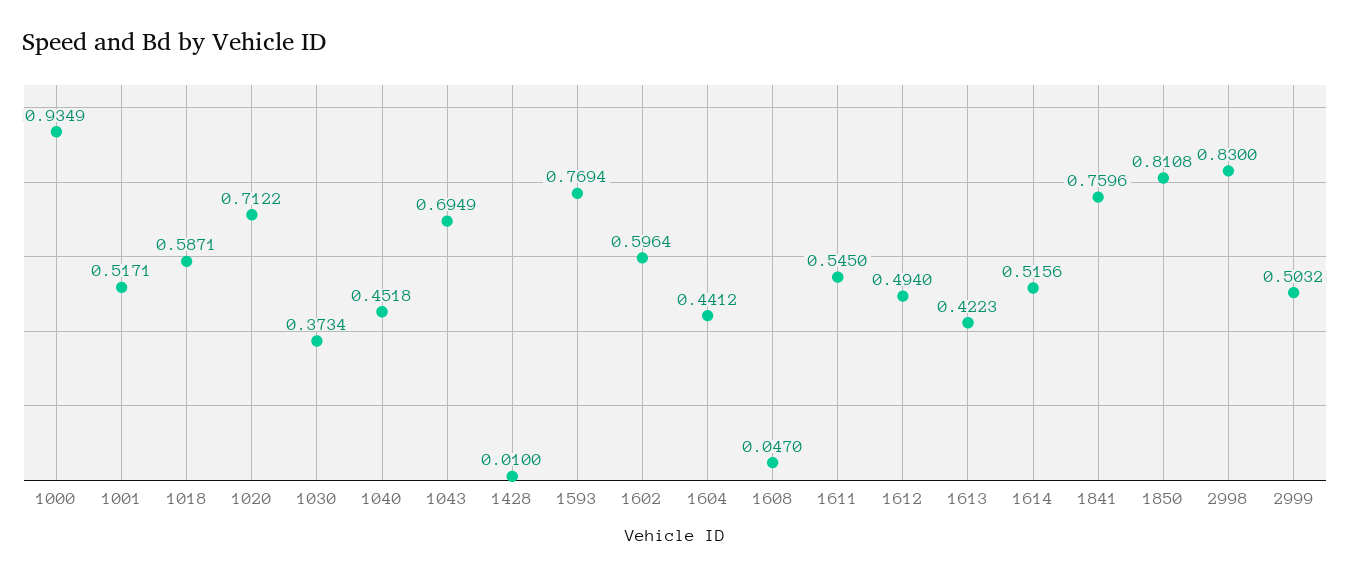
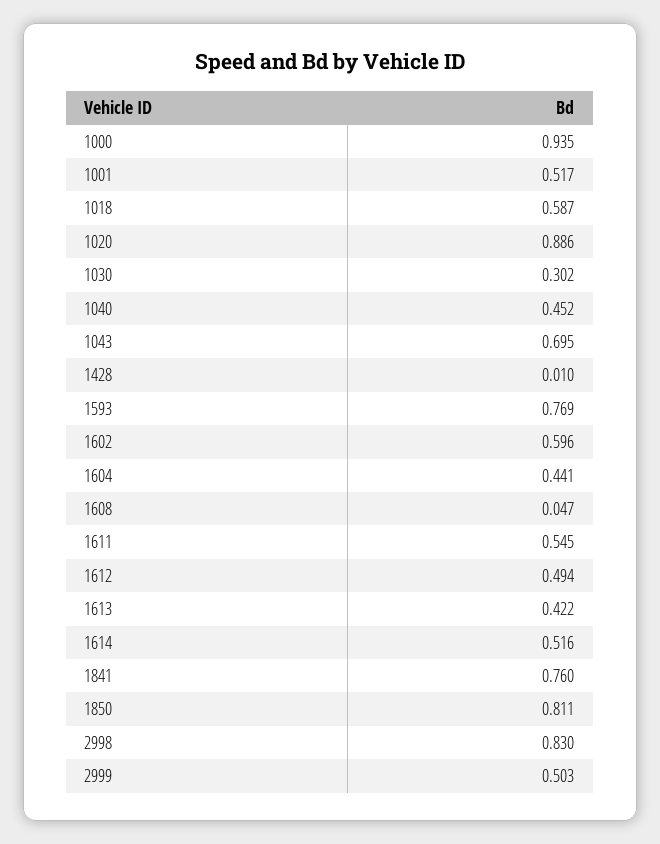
  {
    "1000": 0.9349,
    "1001": 0.5171,
    "1018": 0.5871,
-   "1020": 0.7122,
+   "1020": 0.886,
-   "1030": 0.3734,
+   "1030": 0.302,
    "1040": 0.4518,
    "1043": 0.6949,
    "1428": 0.01,
    "1593": 0.7694,
    "1602": 0.5964,
    "1604": 0.4412,
    "1608": 0.047,
    "1611": 0.545,
    "1612": 0.494,
    "1613": 0.4223,
    "1614": 0.5156,
    "1841": 0.7596,
    "1850": 0.8108,
    "2998": 0.83,
    "2999": 0.5032
  }

